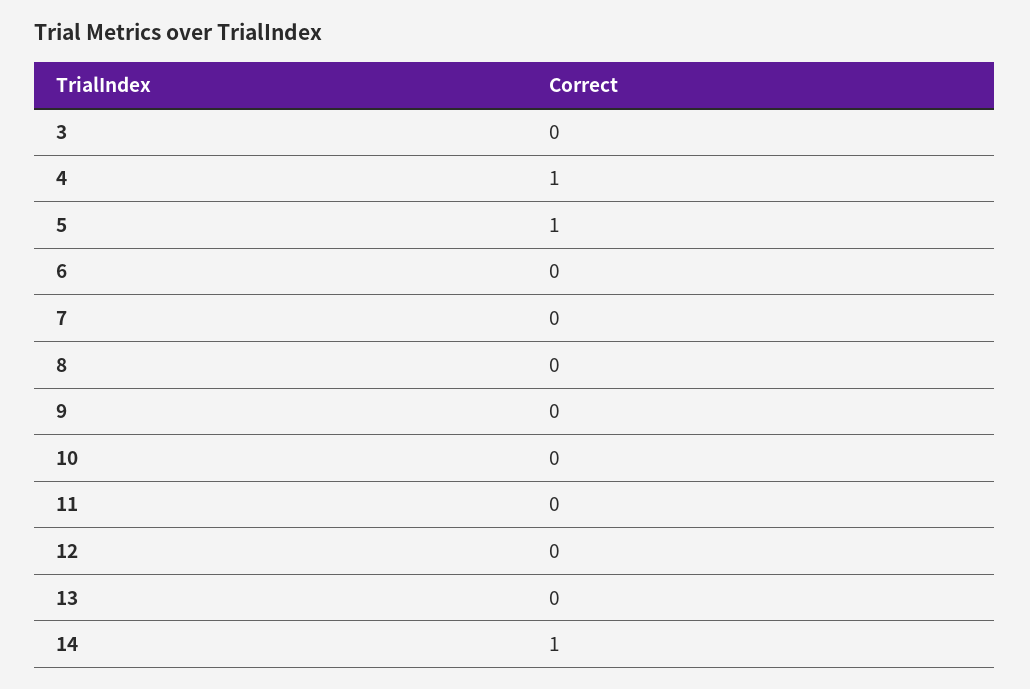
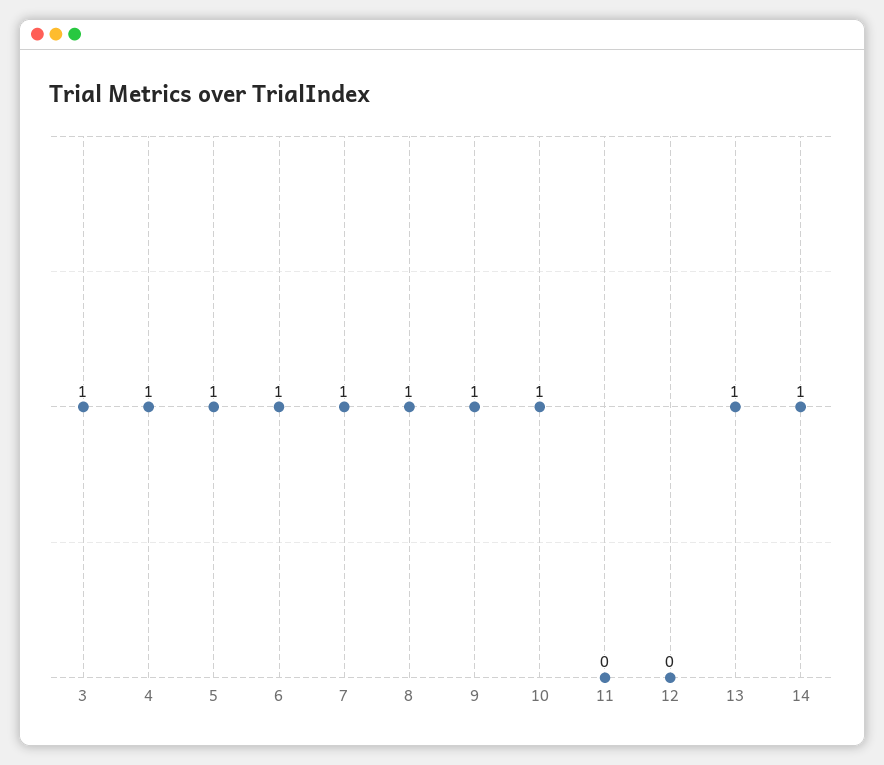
  {
-   "3": 0,
+   "3": 1,
    "4": 1,
    "5": 1,
-   "6": 0,
+   "6": 1,
-   "7": 0,
+   "7": 1,
-   "8": 0,
+   "8": 1,
-   "9": 0,
+   "9": 1,
-   "10": 0,
+   "10": 1,
    "11": 0,
    "12": 0,
-   "13": 0,
+   "13": 1,
    "14": 1
  }

